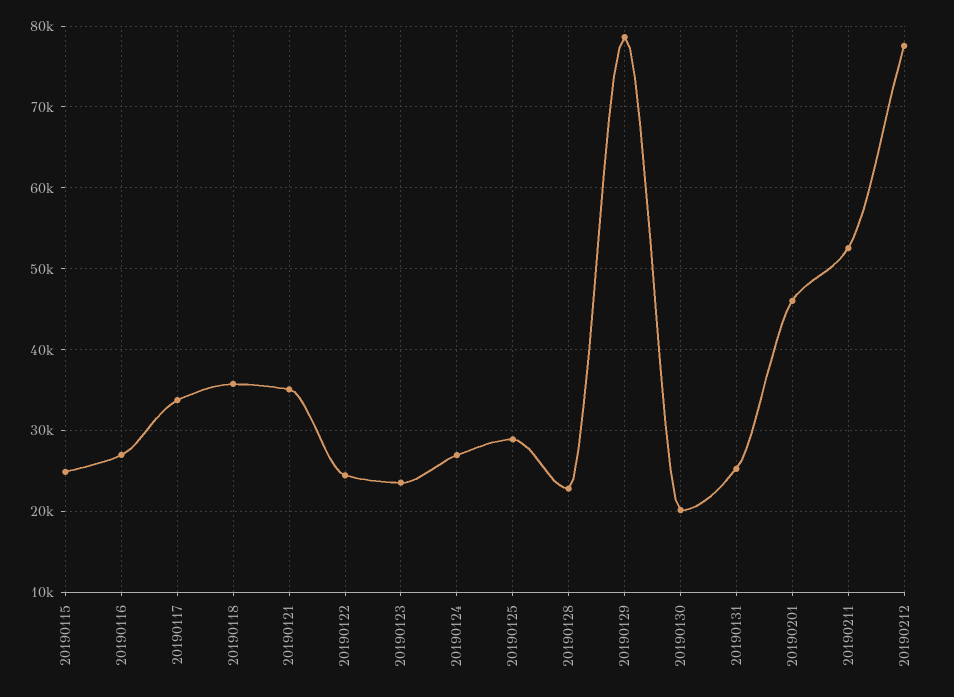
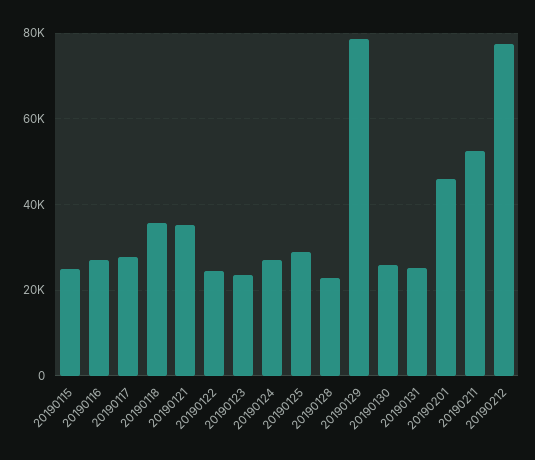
  {
    "20190115": 25000,
    "20190116": 27000,
-   "20190117": 34000,
+   "20190117": 28000,
    "20190118": 36000,
    "20190121": 35000,
    "20190122": 24000,
    "20190123": 24000,
    "20190124": 27000,
    "20190125": 29000,
    "20190128": 23000,
    "20190129": 79000,
-   "20190130": 20000,
+   "20190130": 26000,
    "20190131": 25000,
    "20190201": 46000,
    "20190211": 53000,
    "20190212": 78000
  }

